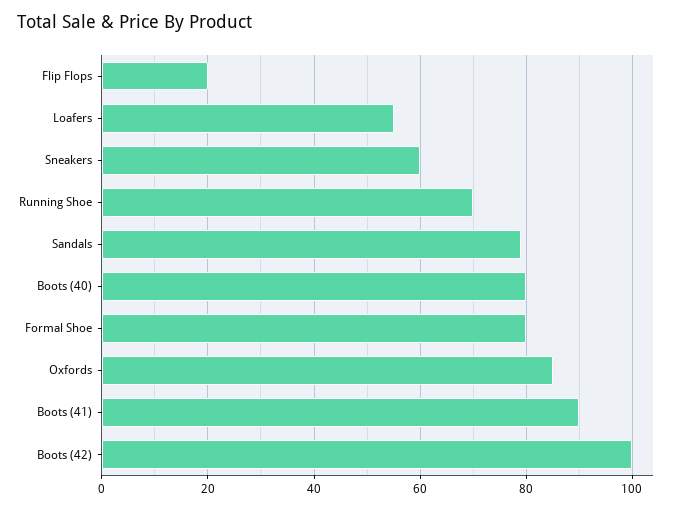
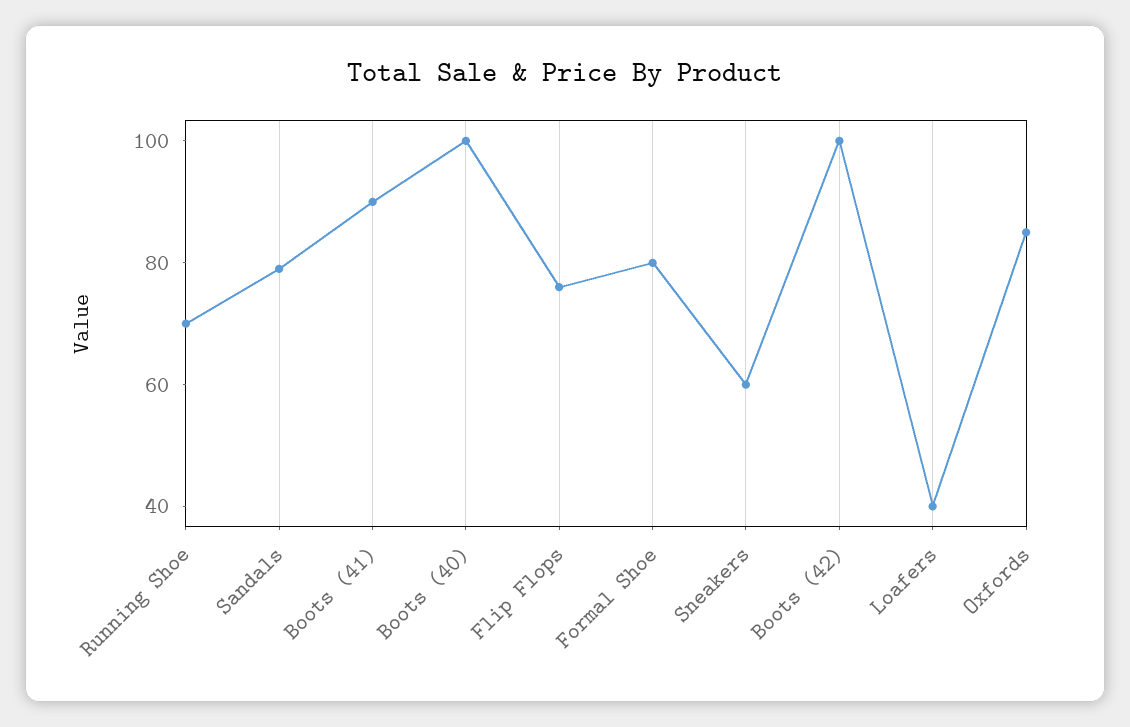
  {
-   "Flip Flops": 20,
+   "Flip Flops": 75,
-   "Loafers": 55,
+   "Loafers": 40,
    "Sneakers": 60,
    "Running Shoe": 70,
    "Sandals": 80,
-   "Boots (40)": 80,
+   "Boots (40)": 100,
    "Formal Shoe": 80,
    "Oxfords": 85,
    "Boots (41)": 90,
    "Boots (42)": 100
  }

